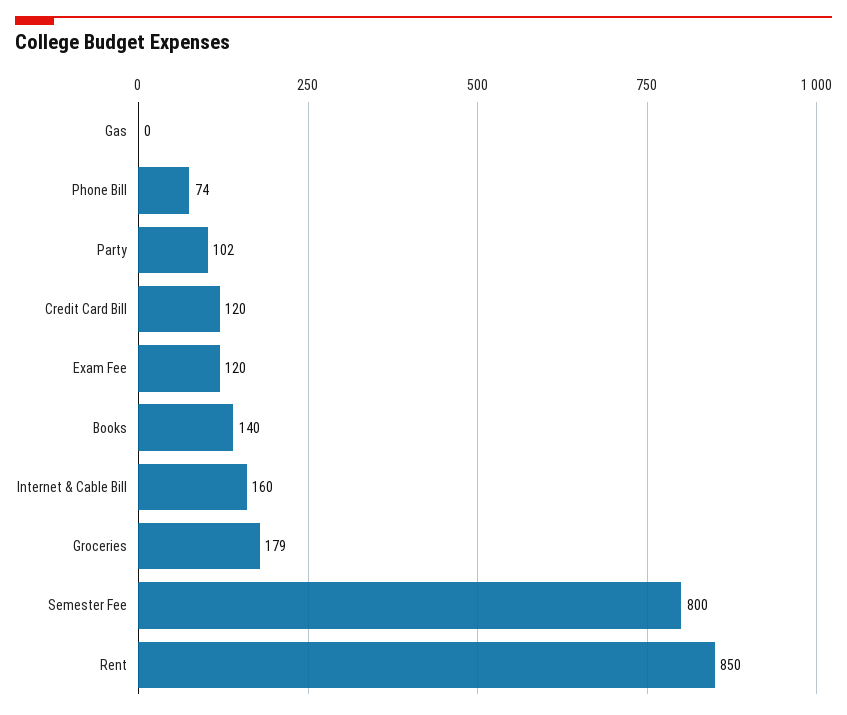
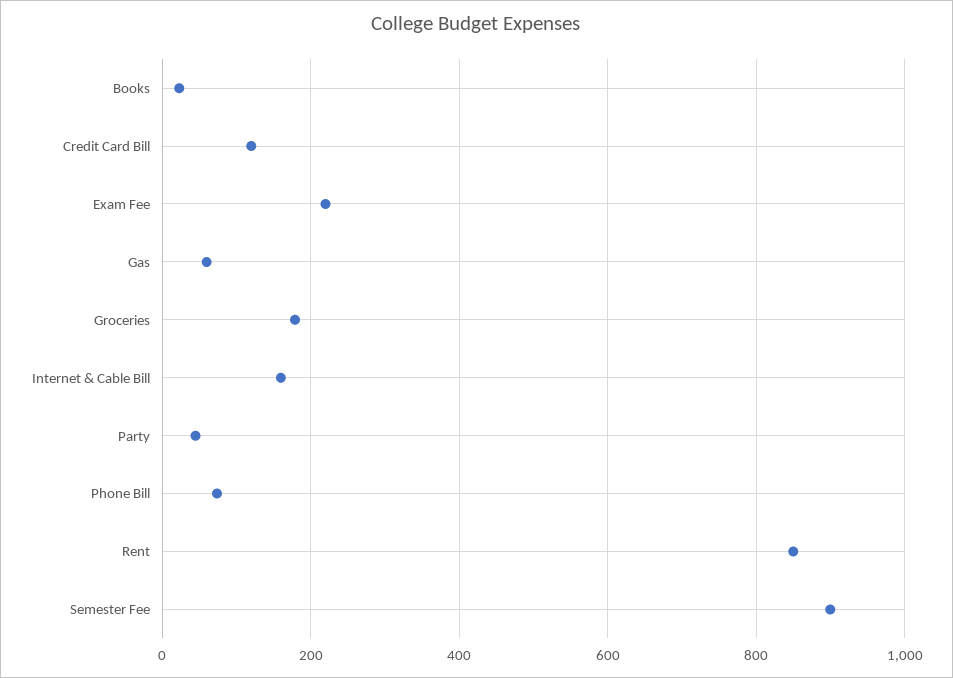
  {
-   "Gas": 0,
+   "Gas": 60,
    "Phone Bill": 74,
-   "Party": 102,
+   "Party": 40,
    "Credit Card Bill": 120,
-   "Exam Fee": 120,
+   "Exam Fee": 220,
-   "Books": 140,
+   "Books": 20,
    "Internet & Cable Bill": 160,
    "Groceries": 179,
-   "Semester Fee": 800,
+   "Semester Fee": 900,
    "Rent": 850
  }

